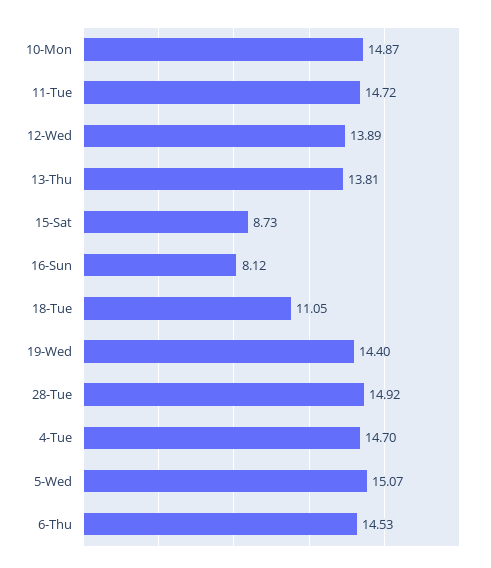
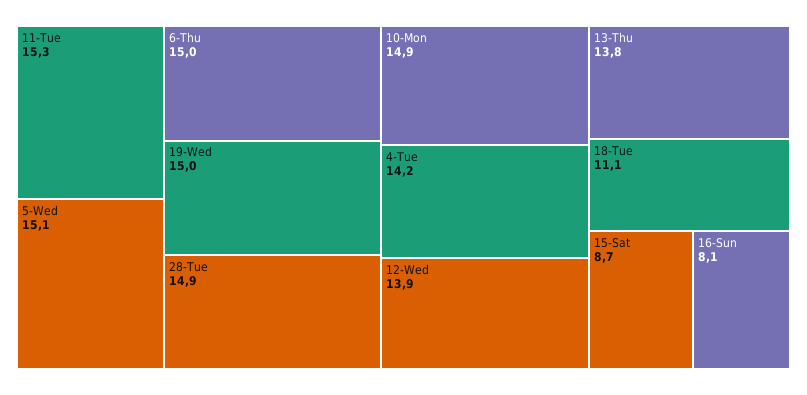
  {
    "10-Mon": 14.87,
-   "11-Tue": 14.72,
+   "11-Tue": 15.3,
    "12-Wed": 13.89,
    "13-Thu": 13.81,
    "15-Sat": 8.73,
    "16-Sun": 8.12,
    "18-Tue": 11.05,
-   "19-Wed": 14.4,
+   "19-Wed": 15,
    "28-Tue": 14.92,
-   "4-Tue": 14.7,
+   "4-Tue": 14.2,
    "5-Wed": 15.07,
-   "6-Thu": 14.53
+   "6-Thu": 15
  }

